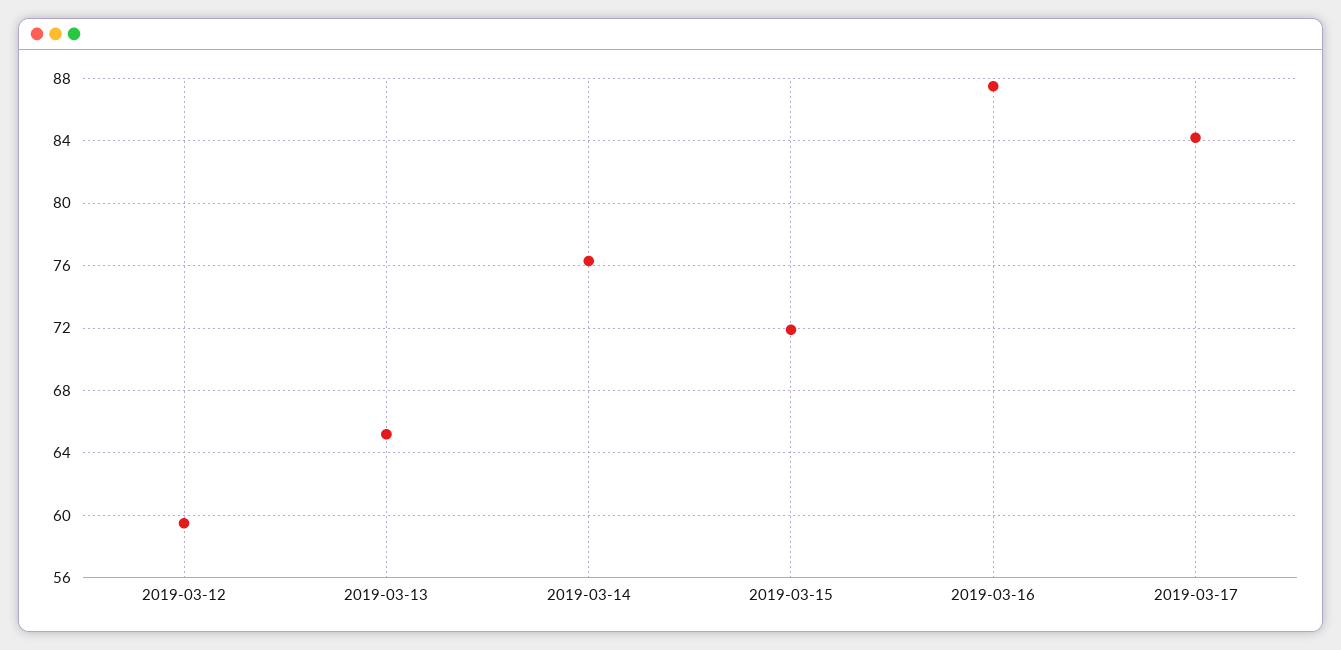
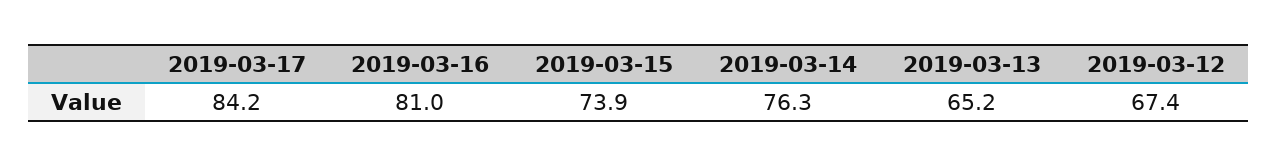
  {
-   "2019-03-12": 59.5,
+   "2019-03-12": 67.4,
    "2019-03-13": 65.2,
    "2019-03-14": 76.3,
-   "2019-03-15": 72,
+   "2019-03-15": 73.9,
-   "2019-03-16": 87.5,
+   "2019-03-16": 81,
    "2019-03-17": 84.2
  }

